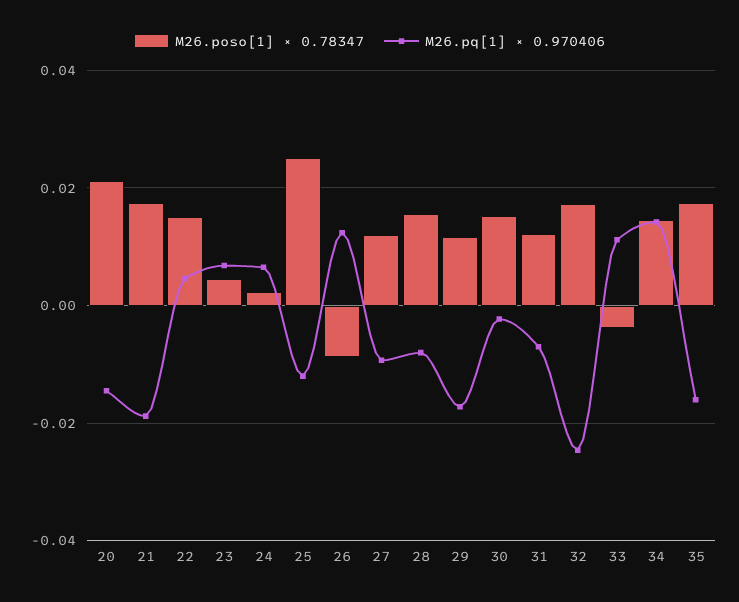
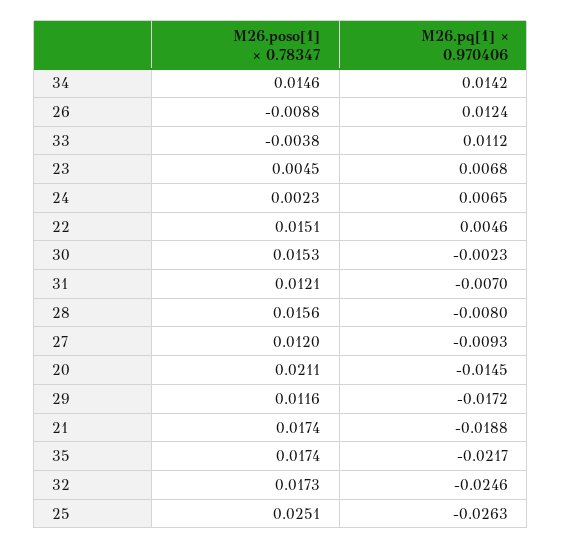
  {
    "M26.poso[1] × 0.78347": {
      "20": 0.0211,
      "21": 0.0174,
      "22": 0.0151,
      "23": 0.0045,
      "24": 0.0023,
      "25": 0.0251,
      "26": -0.0088,
      "27": 0.012,
      "28": 0.0156,
      "29": 0.0116,
      "30": 0.0153,
      "31": 0.0121,
      "32": 0.0173,
      "33": -0.0038,
      "34": 0.0146,
      "35": 0.0174
    },
    "M26.pq[1] × 0.970406": {
      "20": -0.0145,
      "21": -0.0188,
      "22": 0.0046,
      "23": 0.0068,
      "24": 0.0065,
-     "25": -0.012,
+     "25": -0.0263,
      "26": 0.0124,
      "27": -0.0093,
      "28": -0.008,
      "29": -0.0172,
      "30": -0.0023,
      "31": -0.007,
      "32": -0.0246,
      "33": 0.0112,
      "34": 0.0142,
-     "35": -0.016
+     "35": -0.0217
    }
  }

